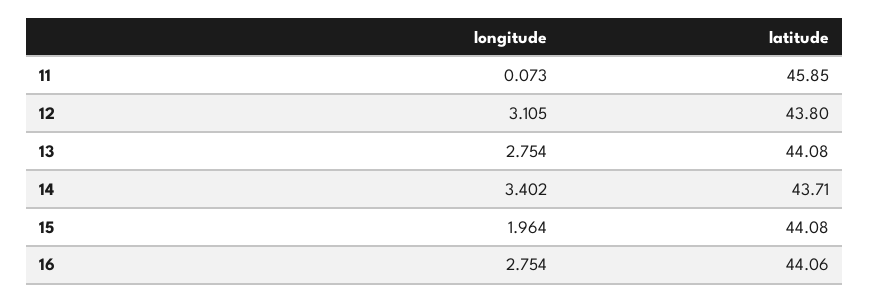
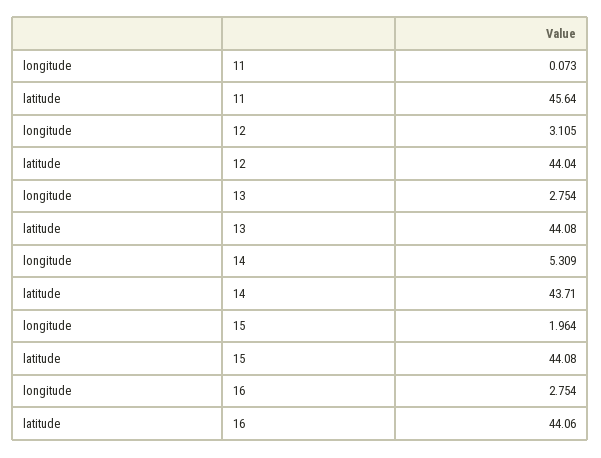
  {
    "longitude": {
      "11": 0.073,
      "12": 3.105,
      "13": 2.754,
-     "14": 3.402,
+     "14": 5.309,
      "15": 1.964,
      "16": 2.754
    },
    "latitude": {
-     "11": 45.85,
+     "11": 45.64,
-     "12": 43.8,
+     "12": 44.04,
      "13": 44.08,
      "14": 43.71,
      "15": 44.08,
      "16": 44.06
    }
  }

